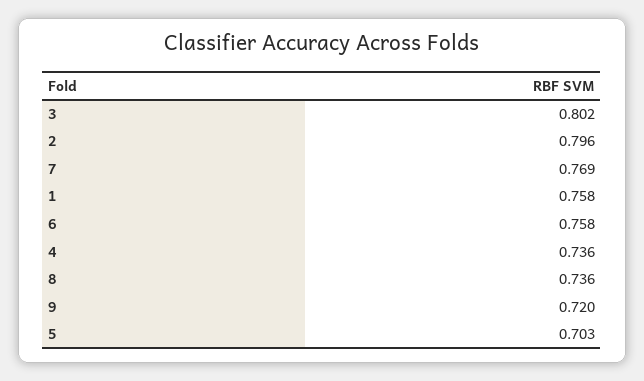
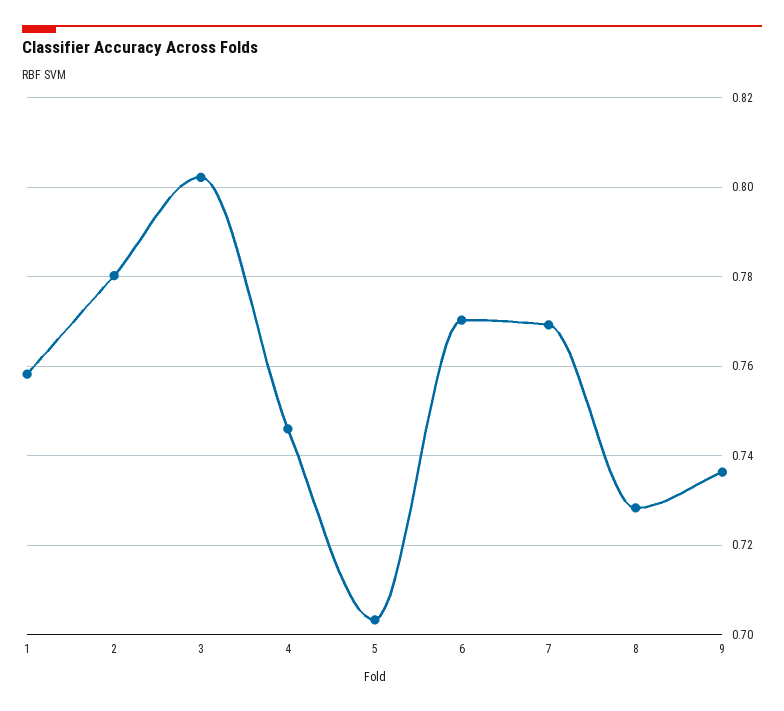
  {
    "3": 0.802,
-   "2": 0.796,
+   "2": 0.78,
    "7": 0.769,
    "1": 0.758,
-   "6": 0.758,
+   "6": 0.77,
-   "4": 0.736,
+   "4": 0.746,
-   "8": 0.736,
+   "8": 0.728,
-   "9": 0.72,
+   "9": 0.736,
    "5": 0.703
  }

